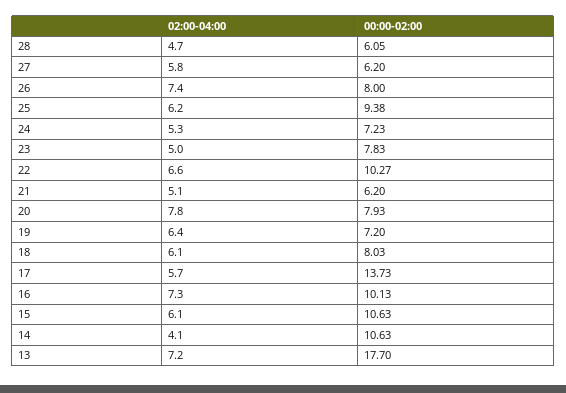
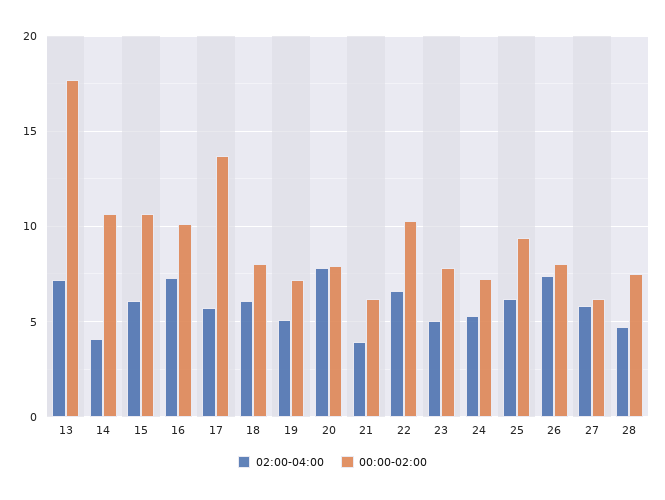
  {
    "02:00-04:00": {
      "28": 4.7,
      "27": 5.8,
      "26": 7.4,
      "25": 6.2,
      "24": 5.3,
      "23": 5,
      "22": 6.6,
-     "21": 5.1,
+     "21": 4,
      "20": 7.8,
-     "19": 6.4,
+     "19": 5,
      "18": 6.1,
      "17": 5.7,
      "16": 7.3,
      "15": 6.1,
      "14": 4.1,
      "13": 7.2
    },
    "00:00-02:00": {
-     "28": 6.05,
+     "28": 7.5,
      "27": 6.2,
      "26": 8,
      "25": 9.38,
      "24": 7.23,
      "23": 7.83,
      "22": 10.27,
      "21": 6.2,
      "20": 7.93,
      "19": 7.2,
      "18": 8.03,
      "17": 13.73,
      "16": 10.13,
      "15": 10.63,
      "14": 10.63,
      "13": 17.7
    }
  }

